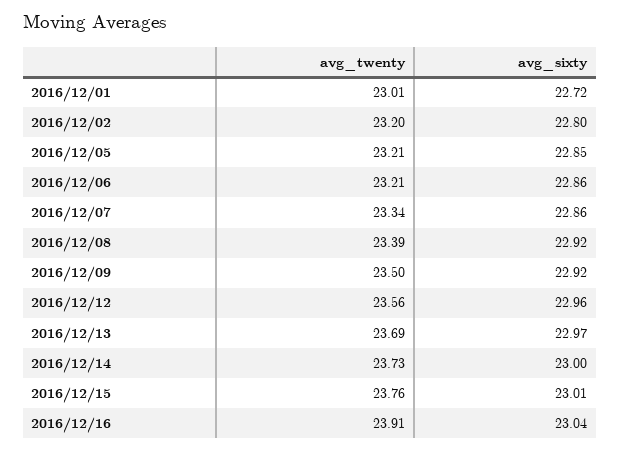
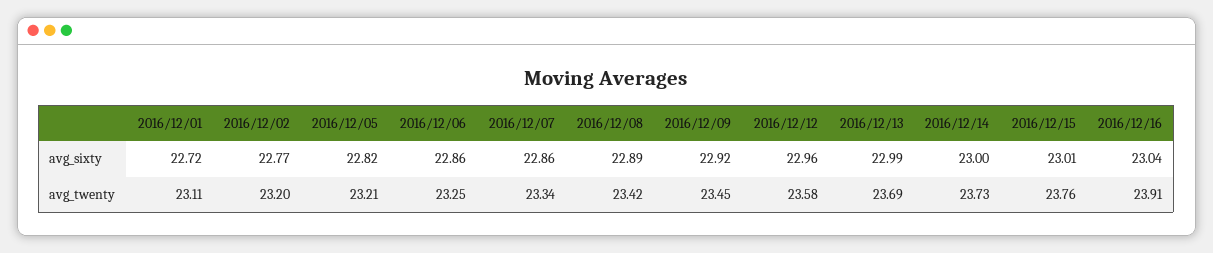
  {
    "avg_twenty": {
-     "2016/12/01": 23.01,
+     "2016/12/01": 23.11,
      "2016/12/02": 23.2,
      "2016/12/05": 23.21,
-     "2016/12/06": 23.21,
+     "2016/12/06": 23.25,
      "2016/12/07": 23.34,
-     "2016/12/08": 23.39,
+     "2016/12/08": 23.42,
-     "2016/12/09": 23.5,
+     "2016/12/09": 23.45,
-     "2016/12/12": 23.56,
+     "2016/12/12": 23.58,
      "2016/12/13": 23.69,
      "2016/12/14": 23.73,
      "2016/12/15": 23.76,
      "2016/12/16": 23.91
    },
    "avg_sixty": {
      "2016/12/01": 22.72,
-     "2016/12/02": 22.8,
+     "2016/12/02": 22.77,
-     "2016/12/05": 22.85,
+     "2016/12/05": 22.82,
      "2016/12/06": 22.86,
      "2016/12/07": 22.86,
-     "2016/12/08": 22.92,
+     "2016/12/08": 22.89,
      "2016/12/09": 22.92,
      "2016/12/12": 22.96,
-     "2016/12/13": 22.97,
+     "2016/12/13": 22.99,
      "2016/12/14": 23,
      "2016/12/15": 23.01,
      "2016/12/16": 23.04
    }
  }

